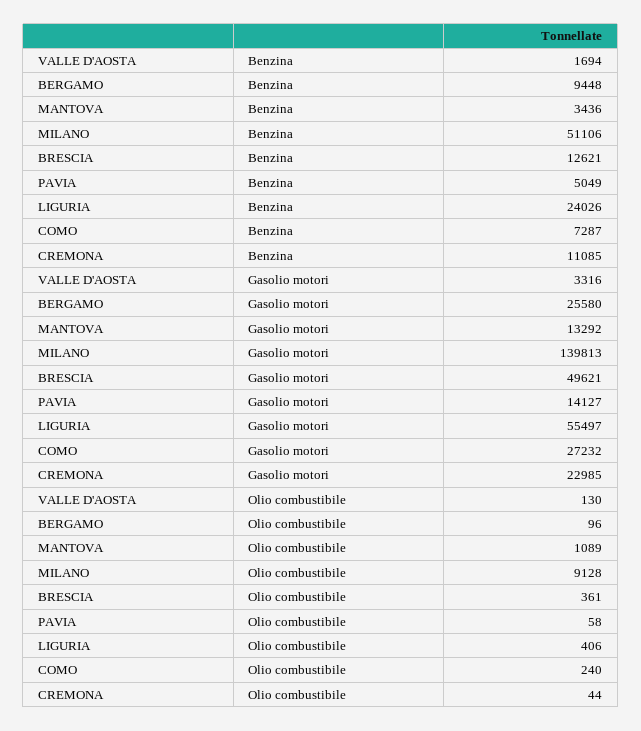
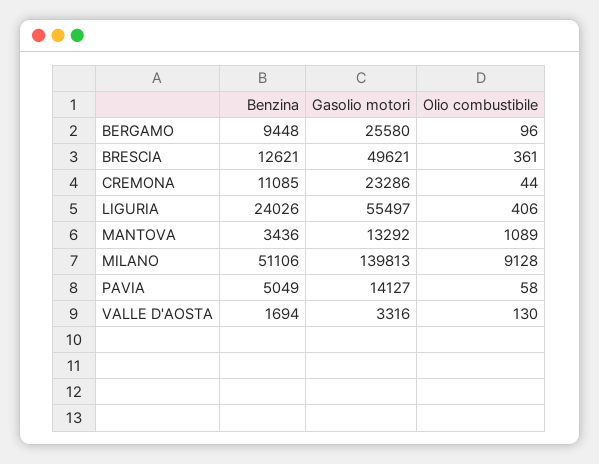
  {
    "VALLE D'AOSTA": {
      "Benzina": 1694,
      "Gasolio motori": 3316,
      "Olio combustibile": 130
    },
    "BERGAMO": {
      "Benzina": 9448,
      "Gasolio motori": 25580,
      "Olio combustibile": 96
    },
    "MANTOVA": {
      "Benzina": 3436,
      "Gasolio motori": 13292,
      "Olio combustibile": 1089
    },
    "MILANO": {
      "Benzina": 51106,
      "Gasolio motori": 139813,
      "Olio combustibile": 9128
    },
    "BRESCIA": {
      "Benzina": 12621,
      "Gasolio motori": 49621,
      "Olio combustibile": 361
    },
    "PAVIA": {
      "Benzina": 5049,
      "Gasolio motori": 14127,
      "Olio combustibile": 58
    },
    "LIGURIA": {
      "Benzina": 24026,
      "Gasolio motori": 55497,
      "Olio combustibile": 406
    },
-   "COMO": {
-     "Benzina": 7287,
-     "Gasolio motori": 27232,
-     "Olio combustibile": 240
-   },
    "CREMONA": {
      "Benzina": 11085,
-     "Gasolio motori": 22985,
+     "Gasolio motori": 23286,
      "Olio combustibile": 44
    }
  }

